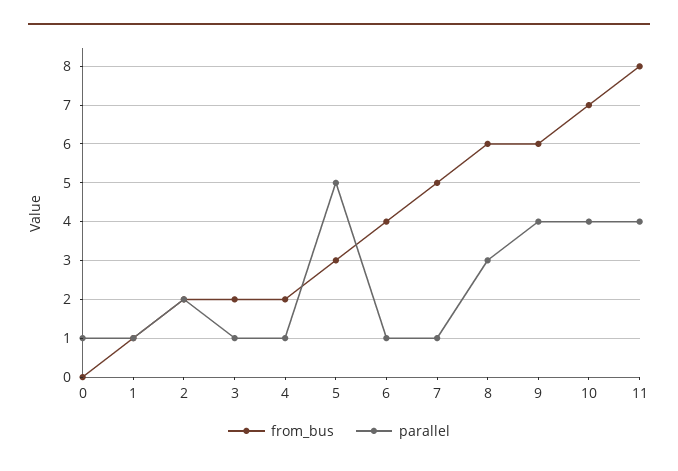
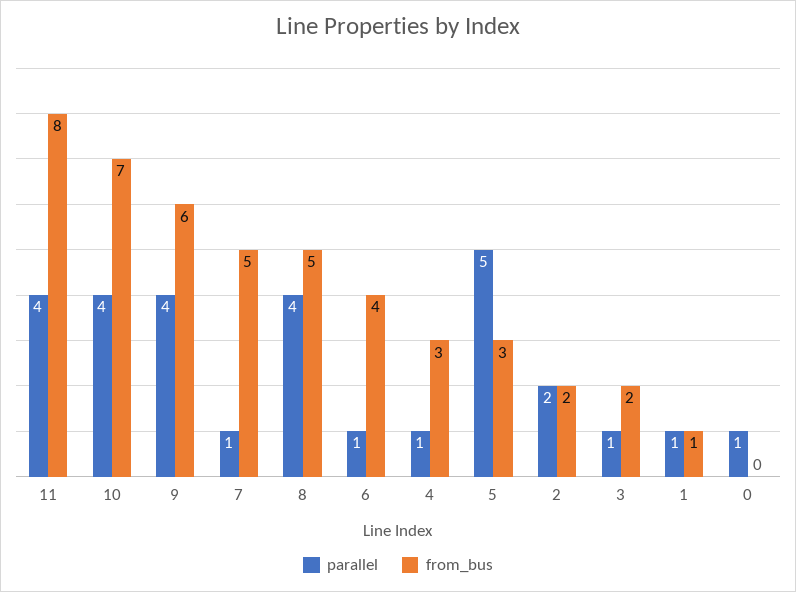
  {
    "from_bus": {
      "0": 0,
      "1": 1,
      "2": 2,
      "3": 2,
-     "4": 2,
+     "4": 3,
      "5": 3,
      "6": 4,
      "7": 5,
-     "8": 6,
+     "8": 5,
      "9": 6,
      "10": 7,
      "11": 8
    },
    "parallel": {
      "0": 1,
      "1": 1,
      "2": 2,
      "3": 1,
      "4": 1,
      "5": 5,
      "6": 1,
      "7": 1,
-     "8": 3,
+     "8": 4,
      "9": 4,
      "10": 4,
      "11": 4
    }
  }

